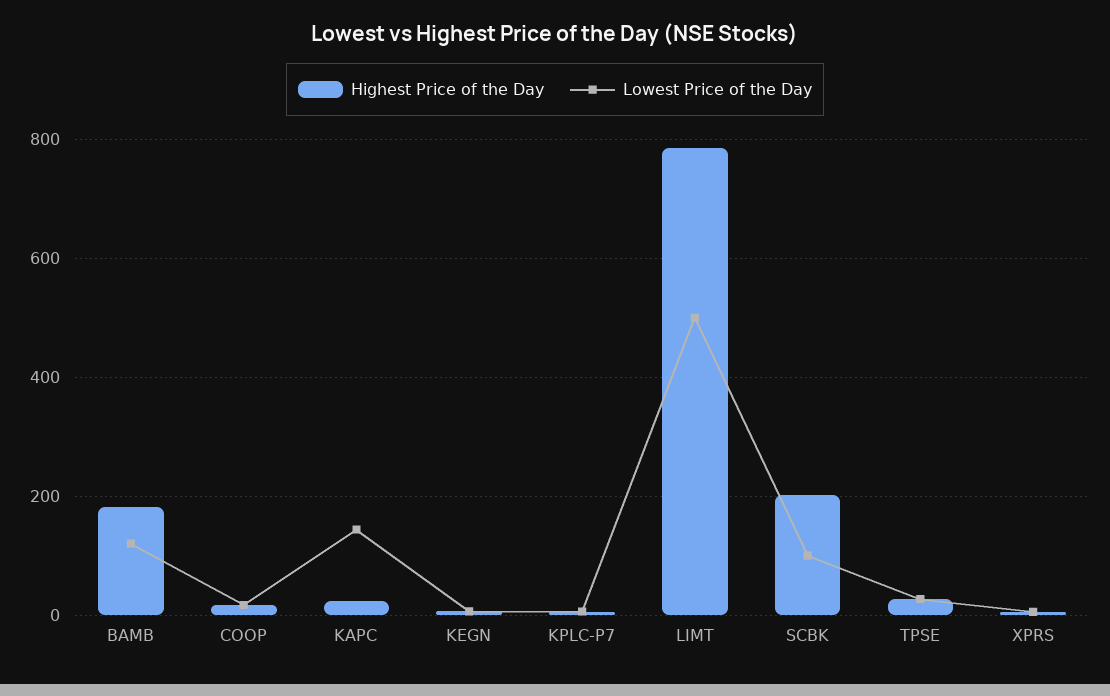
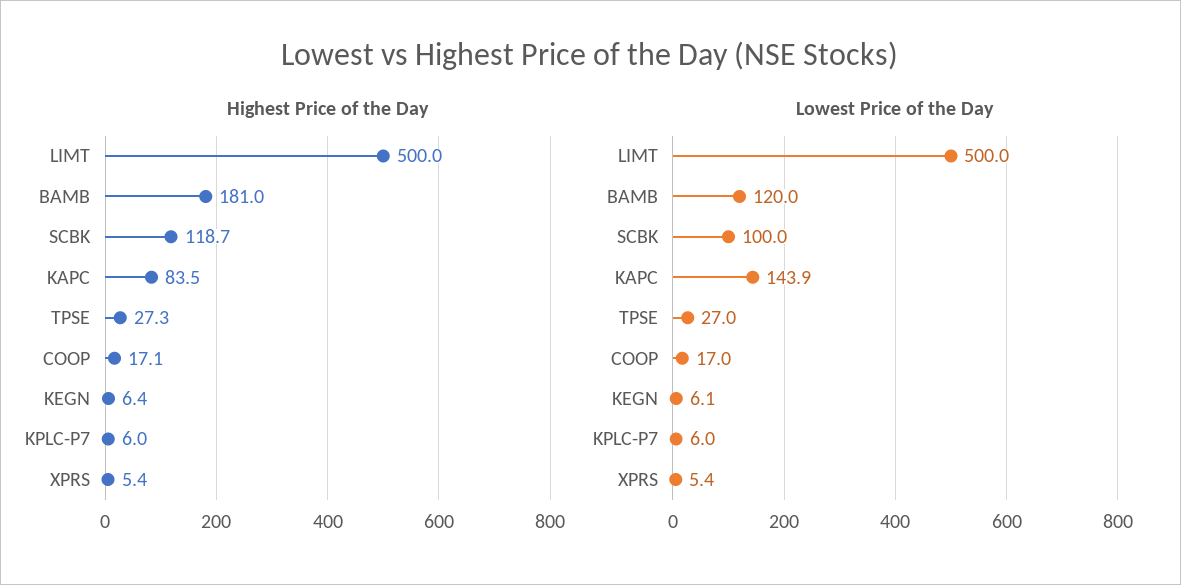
  {
    "Highest Price of the Day": {
      "BAMB": 181,
      "COOP": 17.1,
-     "KAPC": 20,
+     "KAPC": 83.5,
      "KEGN": 6.4,
      "KPLC-P7": 6,
-     "LIMT": 780,
+     "LIMT": 500,
-     "SCBK": 200,
+     "SCBK": 118.7,
      "TPSE": 27.3,
      "XPRS": 5.4
    },
    "Lowest Price of the Day": {
      "BAMB": 120,
      "COOP": 17,
      "KAPC": 143.9,
      "KEGN": 6.1,
      "KPLC-P7": 6,
      "LIMT": 500,
      "SCBK": 100,
      "TPSE": 27,
      "XPRS": 5.4
    }
  }

